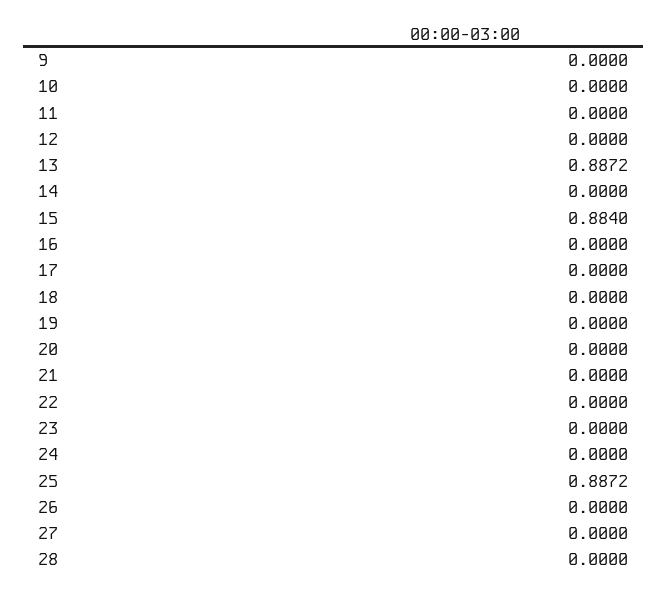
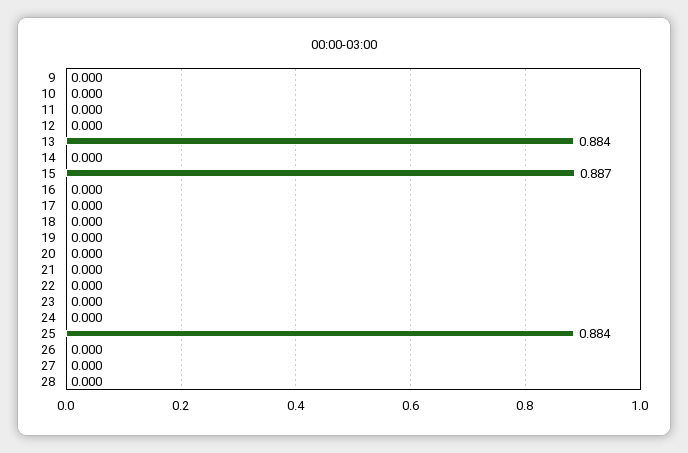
  {
    "9": 0,
    "10": 0,
    "11": 0,
    "12": 0,
-   "13": 0.8872,
+   "13": 0.884,
    "14": 0,
-   "15": 0.884,
+   "15": 0.887,
    "16": 0,
    "17": 0,
    "18": 0,
    "19": 0,
    "20": 0,
    "21": 0,
    "22": 0,
    "23": 0,
    "24": 0,
-   "25": 0.8872,
+   "25": 0.884,
    "26": 0,
    "27": 0,
    "28": 0
  }

